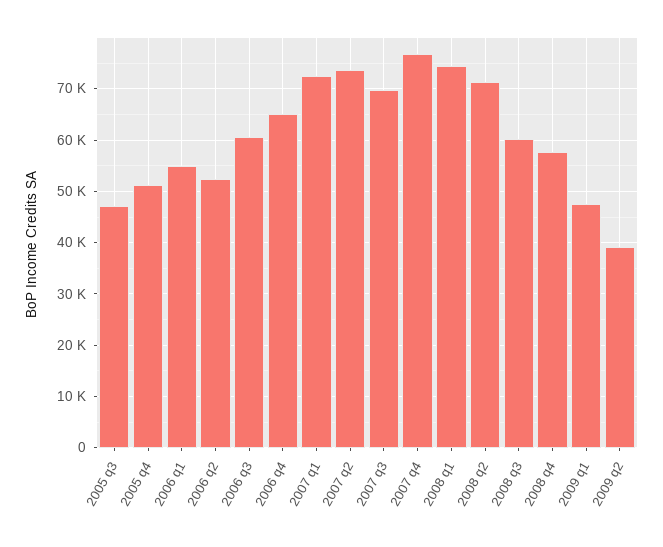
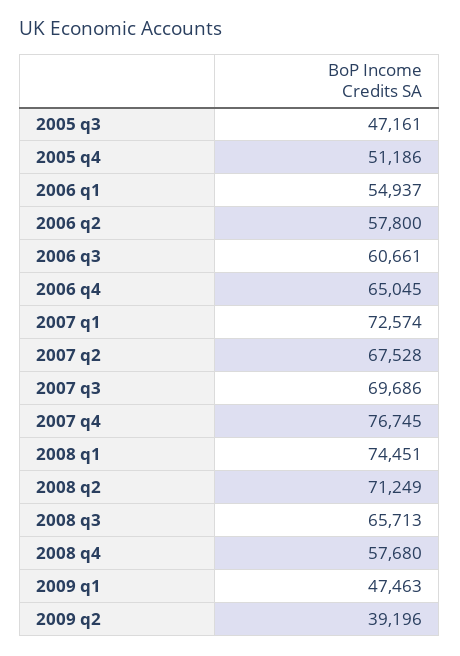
  {
    "2005 q3": 47161,
    "2005 q4": 51186,
    "2006 q1": 54937,
-   "2006 q2": 52000,
+   "2006 q2": 57800,
    "2006 q3": 60661,
    "2006 q4": 65045,
    "2007 q1": 72574,
-   "2007 q2": 74000,
+   "2007 q2": 67528,
    "2007 q3": 69686,
    "2007 q4": 76745,
    "2008 q1": 74451,
    "2008 q2": 71249,
-   "2008 q3": 60000,
+   "2008 q3": 65713,
    "2008 q4": 57680,
    "2009 q1": 47463,
    "2009 q2": 39196
  }

